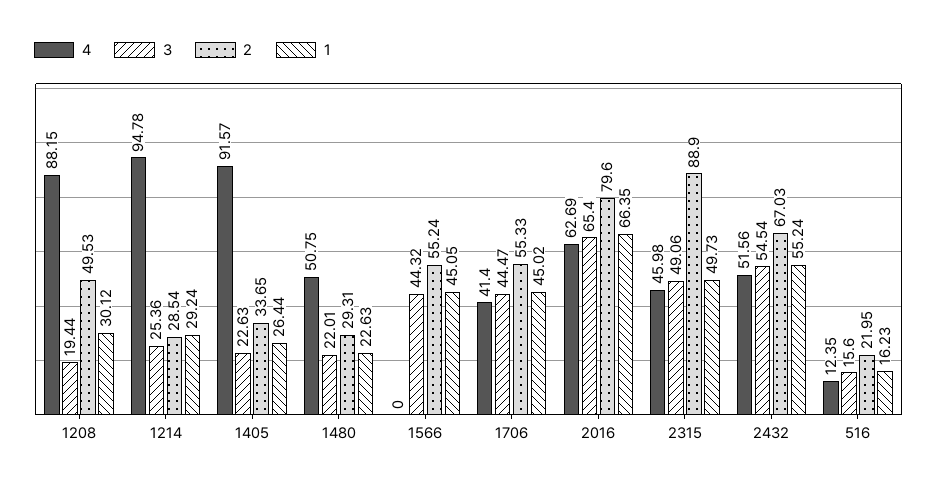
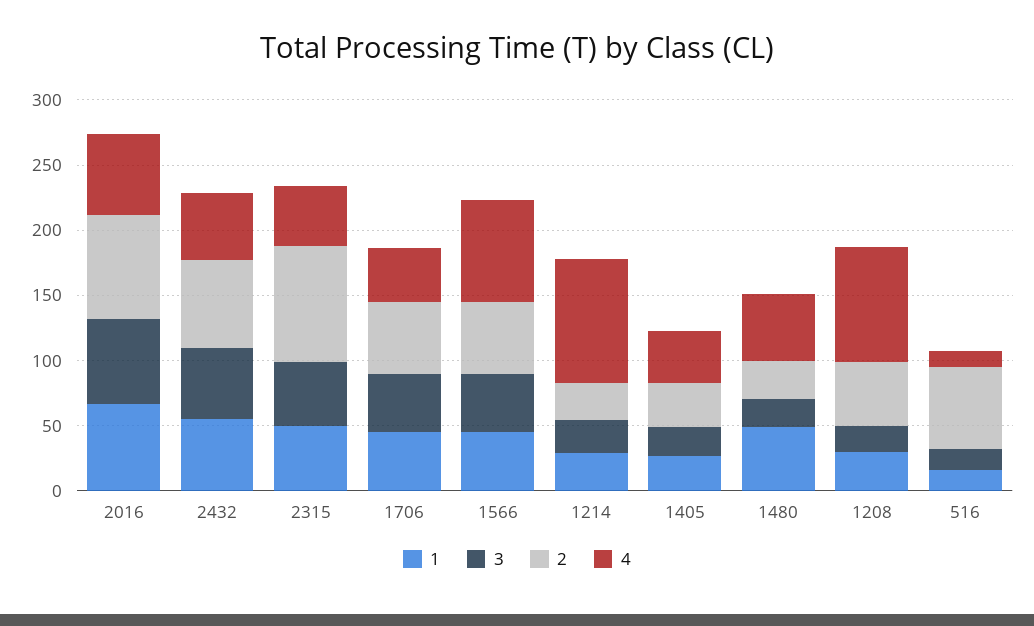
  {
    "4": {
      "1208": 88.15,
      "1214": 94.78,
-     "1405": 91.57,
+     "1405": 40,
      "1480": 50.75,
-     "1566": 0,
+     "1566": 80,
      "1706": 41.4,
      "2016": 62.69,
      "2315": 45.98,
      "2432": 51.56,
      "516": 12.35
    },
    "3": {
      "1208": 19.44,
      "1214": 25.36,
      "1405": 22.63,
      "1480": 22.01,
      "1566": 44.32,
      "1706": 44.47,
      "2016": 65.4,
      "2315": 49.06,
      "2432": 54.54,
      "516": 15.6
    },
    "2": {
      "1208": 49.53,
      "1214": 28.54,
      "1405": 33.65,
      "1480": 29.31,
      "1566": 55.24,
      "1706": 55.33,
      "2016": 79.6,
      "2315": 88.9,
      "2432": 67.03,
-     "516": 21.95
+     "516": 60
    },
    "1": {
      "1208": 30.12,
      "1214": 29.24,
      "1405": 26.44,
-     "1480": 22.63,
+     "1480": 50,
      "1566": 45.05,
      "1706": 45.02,
      "2016": 66.35,
      "2315": 49.73,
      "2432": 55.24,
      "516": 16.23
    }
  }

